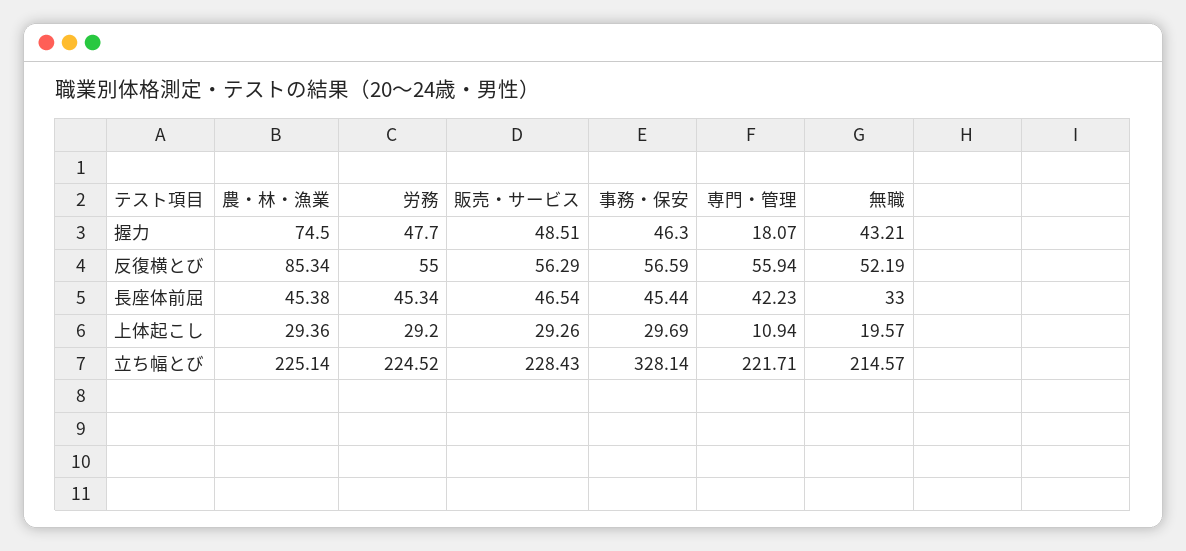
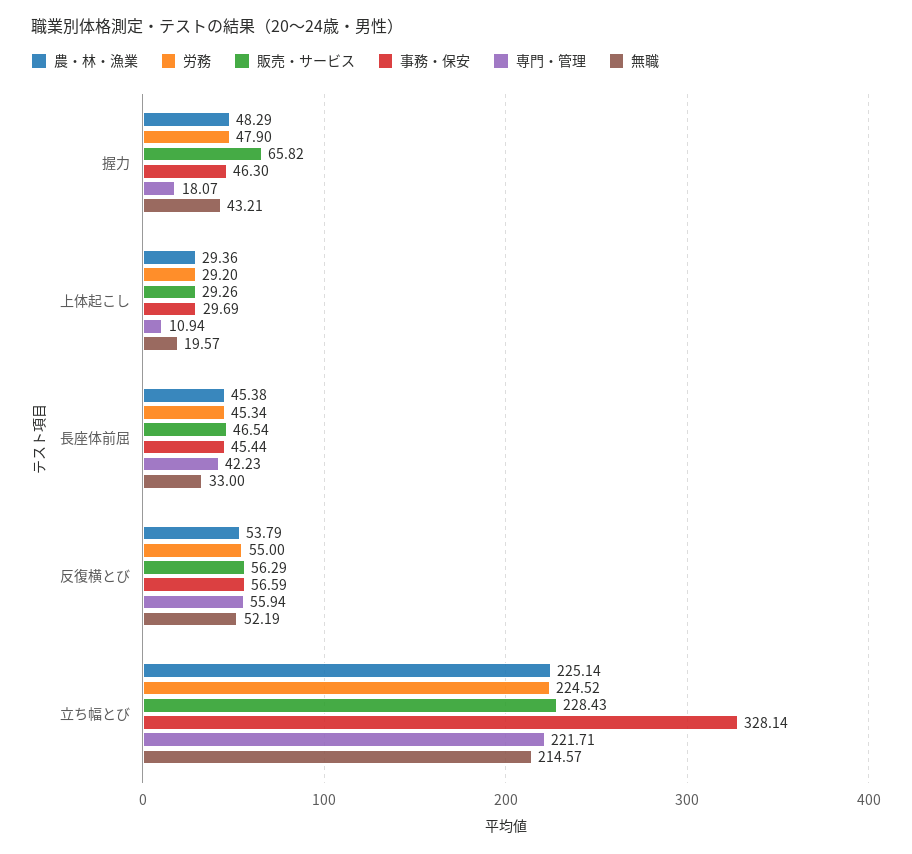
  {
    "農・林・漁業": {
-     "握力": 74.5,
+     "握力": 48.29,
-     "反復横とび": 85.34,
+     "反復横とび": 53.79,
      "長座体前屈": 45.38,
      "上体起こし": 29.36,
      "立ち幅とび": 225.14
    },
    "労務": {
-     "握力": 47.7,
+     "握力": 47.9,
      "反復横とび": 55,
      "長座体前屈": 45.34,
      "上体起こし": 29.2,
      "立ち幅とび": 224.52
    },
    "販売・サービス": {
-     "握力": 48.51,
+     "握力": 65.82,
      "反復横とび": 56.29,
      "長座体前屈": 46.54,
      "上体起こし": 29.26,
      "立ち幅とび": 228.43
    },
    "事務・保安": {
      "握力": 46.3,
      "反復横とび": 56.59,
      "長座体前屈": 45.44,
      "上体起こし": 29.69,
      "立ち幅とび": 328.14
    },
    "専門・管理": {
      "握力": 18.07,
      "反復横とび": 55.94,
      "長座体前屈": 42.23,
      "上体起こし": 10.94,
      "立ち幅とび": 221.71
    },
    "無職": {
      "握力": 43.21,
      "反復横とび": 52.19,
      "長座体前屈": 33,
      "上体起こし": 19.57,
      "立ち幅とび": 214.57
    }
  }

